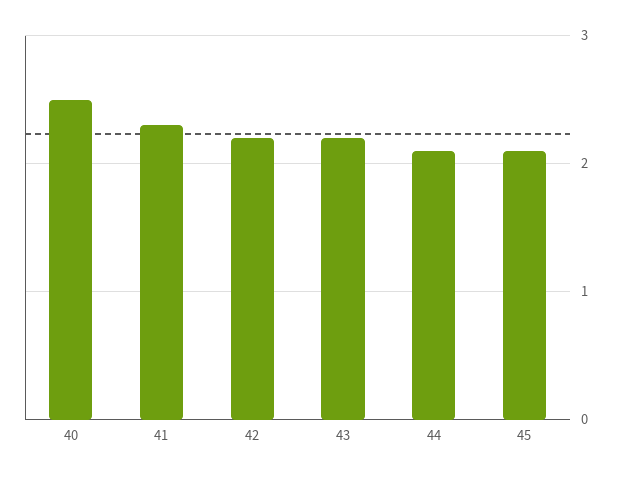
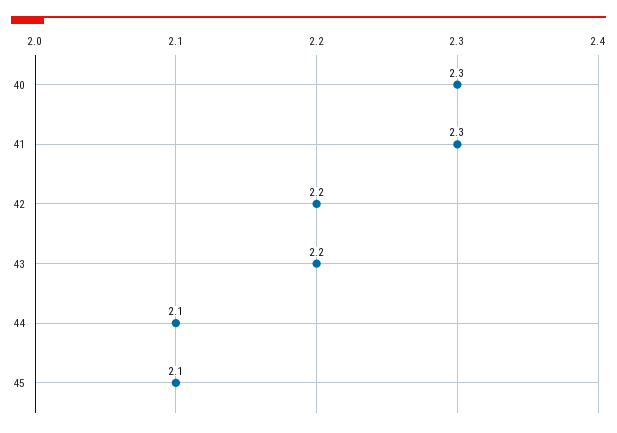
  {
-   "40": 2.5,
+   "40": 2.3,
    "41": 2.3,
    "42": 2.2,
    "43": 2.2,
    "44": 2.1,
    "45": 2.1
  }

